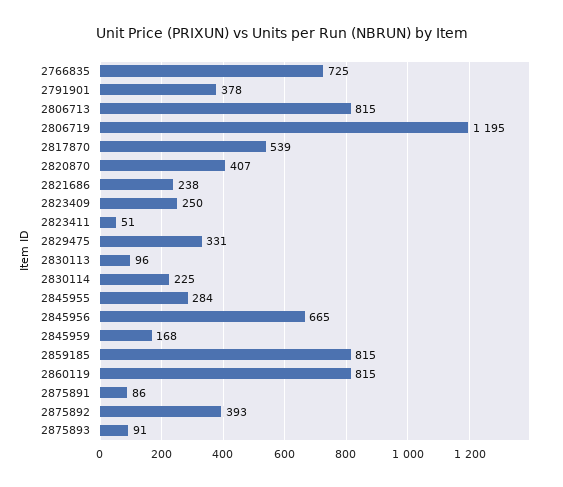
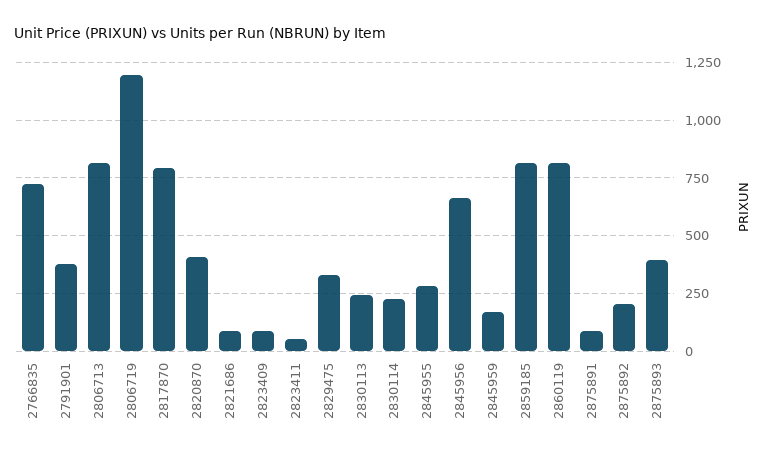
  {
    "2766835": 725,
    "2791901": 378,
    "2806713": 815,
    "2806719": 1195,
-   "2817870": 539,
+   "2817870": 800,
    "2820870": 407,
-   "2821686": 238,
+   "2821686": 100,
-   "2823409": 250,
+   "2823409": 100,
    "2823411": 51,
    "2829475": 331,
-   "2830113": 96,
+   "2830113": 250,
    "2830114": 225,
    "2845955": 284,
    "2845956": 665,
    "2845959": 168,
    "2859185": 815,
    "2860119": 815,
    "2875891": 86,
-   "2875892": 393,
+   "2875892": 200,
-   "2875893": 91
+   "2875893": 400
  }

